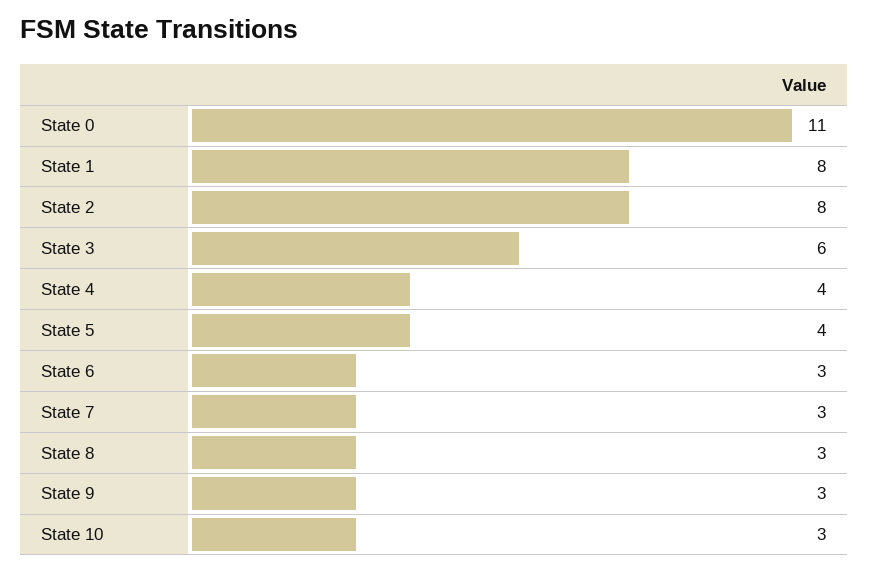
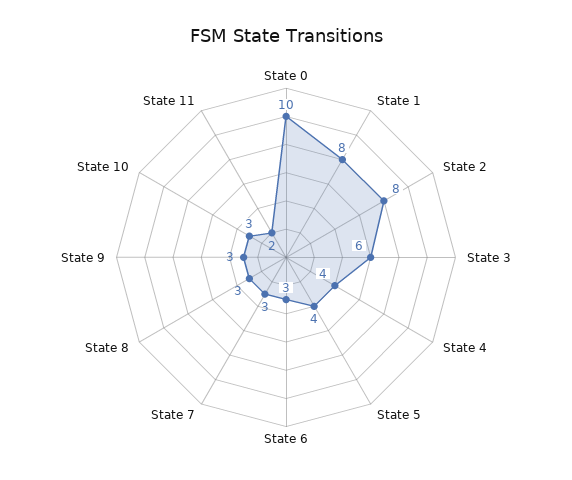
  {
-   "State 0": 11,
+   "State 0": 10,
    "State 1": 8,
    "State 2": 8,
    "State 3": 6,
    "State 4": 4,
    "State 5": 4,
    "State 6": 3,
    "State 7": 3,
    "State 8": 3,
    "State 9": 3,
-   "State 10": 3
+   "State 10": 3,
+   "State 11": 2
  }

